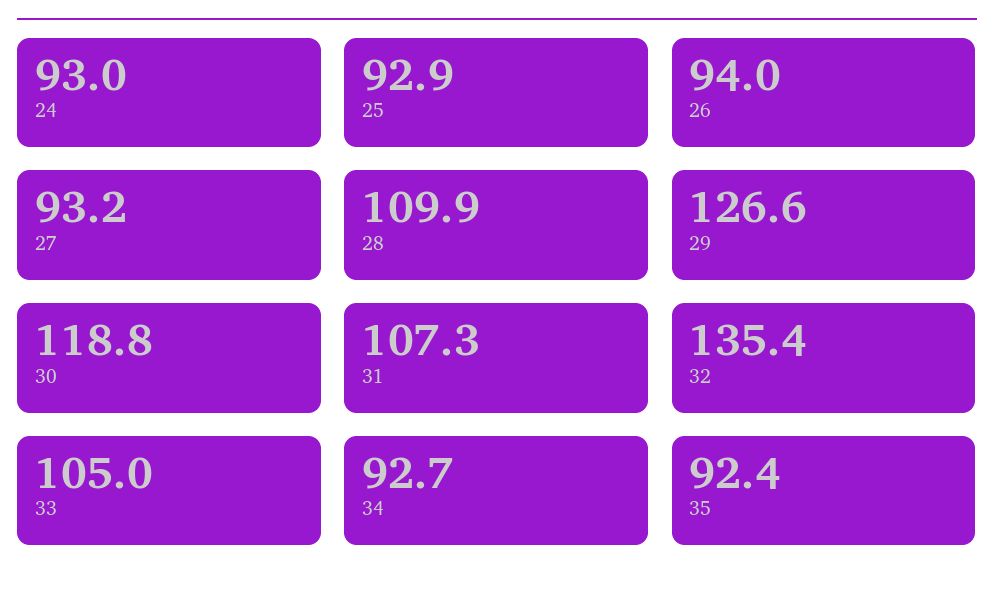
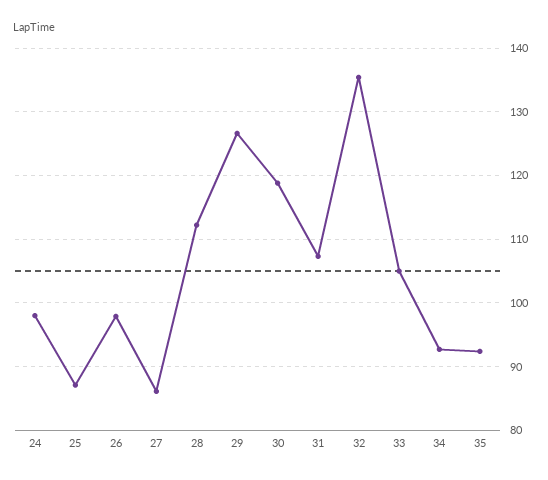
  {
-   "24": 93,
+   "24": 98,
-   "25": 92.9,
+   "25": 87,
-   "26": 94,
+   "26": 98,
-   "27": 93.2,
+   "27": 86,
-   "28": 109.9,
+   "28": 112,
    "29": 126.6,
    "30": 118.8,
    "31": 107.3,
    "32": 135.4,
    "33": 105,
    "34": 92.7,
    "35": 92.4
  }

